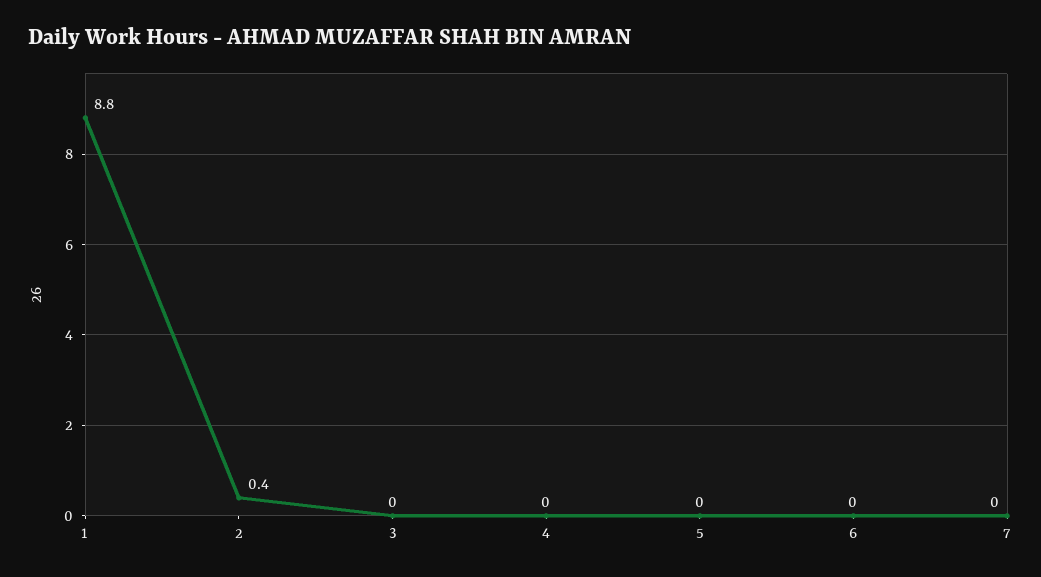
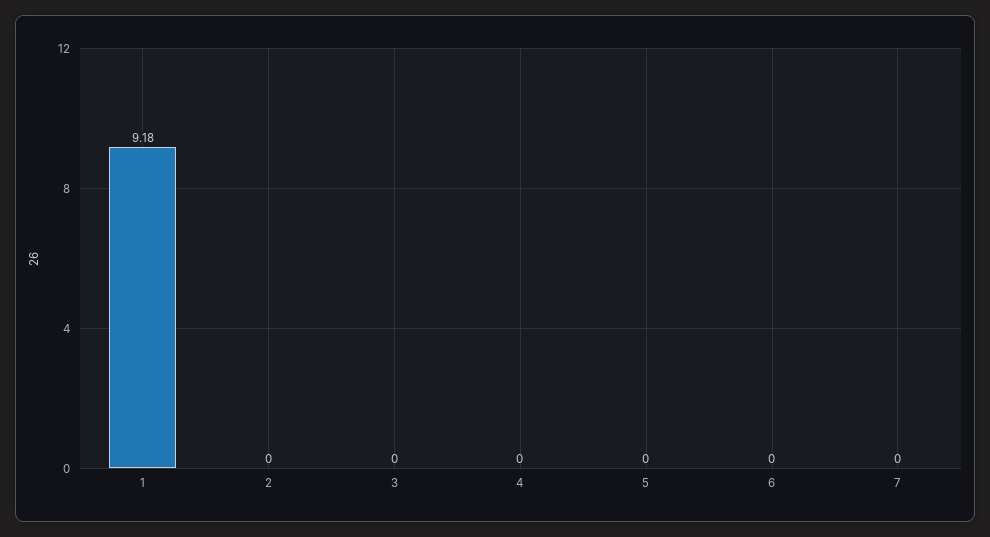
  {
-   "1": 8.8,
+   "1": 9.18,
-   "2": 0.4,
+   "2": 0,
    "3": 0,
    "4": 0,
    "5": 0,
    "6": 0,
    "7": 0
  }

